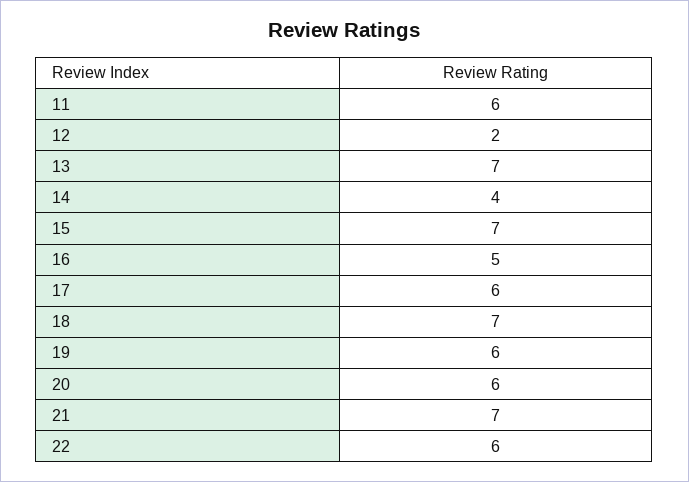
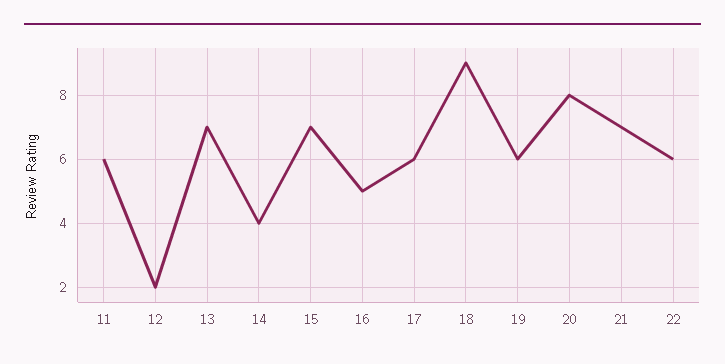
  {
    "11": 6,
    "12": 2,
    "13": 7,
    "14": 4,
    "15": 7,
    "16": 5,
    "17": 6,
-   "18": 7,
+   "18": 9,
    "19": 6,
-   "20": 6,
+   "20": 8,
    "21": 7,
    "22": 6
  }

